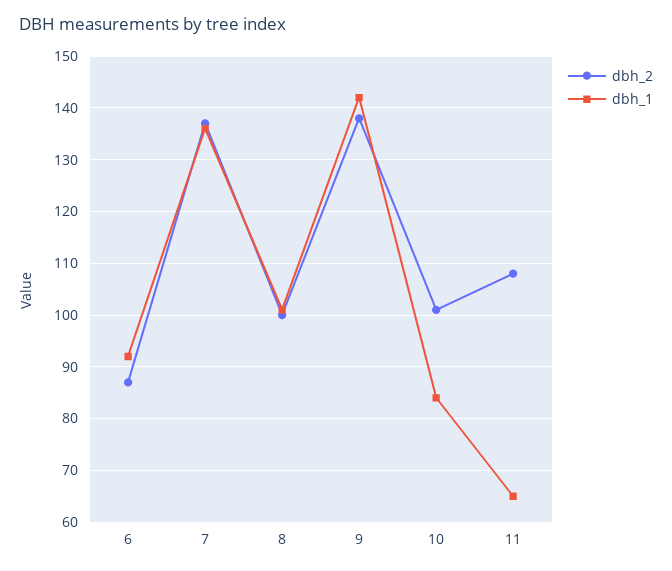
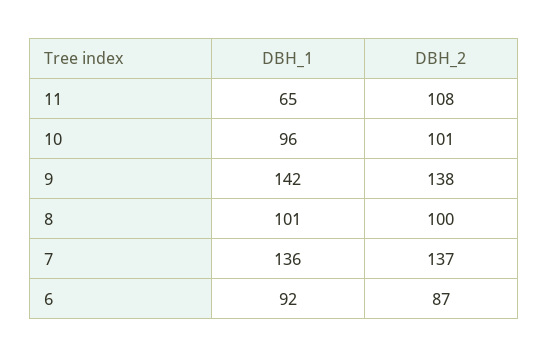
  {
    "dbh_2": {
      "6": 87,
      "7": 137,
      "8": 100,
      "9": 138,
      "10": 101,
      "11": 108
    },
    "dbh_1": {
      "6": 92,
      "7": 136,
      "8": 101,
      "9": 142,
-     "10": 85,
+     "10": 96,
      "11": 65
    }
  }

